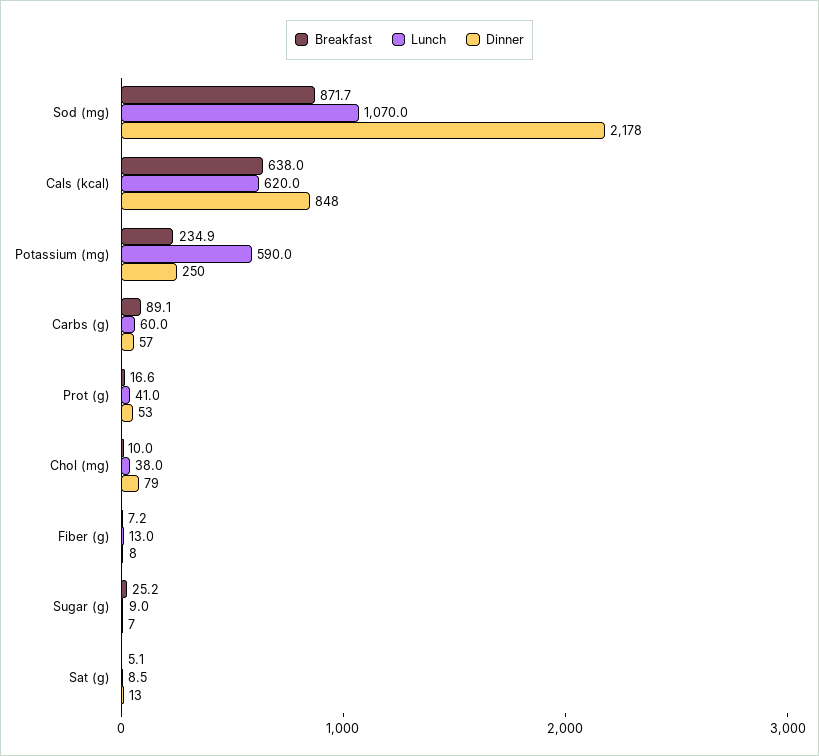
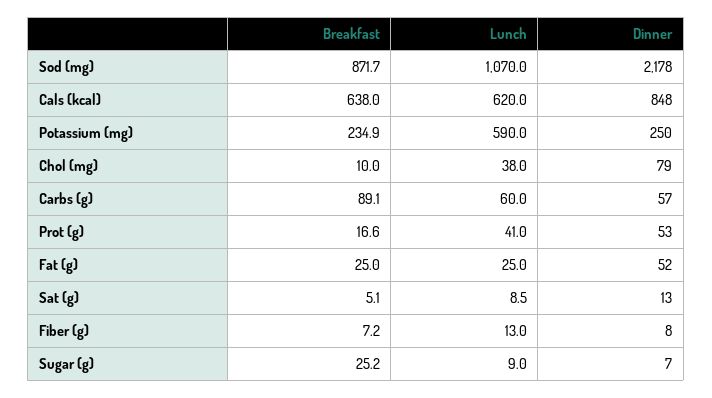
  {
    "Breakfast": {
      "Sod (mg)": 871.7,
      "Cals (kcal)": 638,
      "Potassium (mg)": 234.9,
      "Carbs (g)": 89.1,
      "Prot (g)": 16.6,
      "Chol (mg)": 10,
      "Fiber (g)": 7.2,
      "Sugar (g)": 25.2,
-     "Sat (g)": 5.1
+     "Sat (g)": 5.1,
+     "Fat (g)": 25
    },
    "Lunch": {
      "Sod (mg)": 1070,
      "Cals (kcal)": 620,
      "Potassium (mg)": 590,
      "Carbs (g)": 60,
      "Prot (g)": 41,
      "Chol (mg)": 38,
      "Fiber (g)": 13,
      "Sugar (g)": 9,
-     "Sat (g)": 8.5
+     "Sat (g)": 8.5,
+     "Fat (g)": 25
    },
    "Dinner": {
      "Sod (mg)": 2178,
      "Cals (kcal)": 848,
      "Potassium (mg)": 250,
      "Carbs (g)": 57,
      "Prot (g)": 53,
      "Chol (mg)": 79,
      "Fiber (g)": 8,
      "Sugar (g)": 7,
-     "Sat (g)": 13
+     "Sat (g)": 13,
+     "Fat (g)": 52
    }
  }

